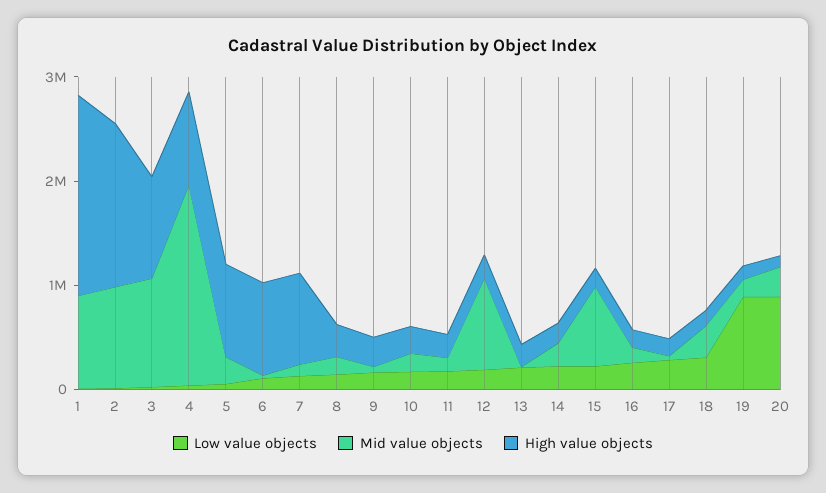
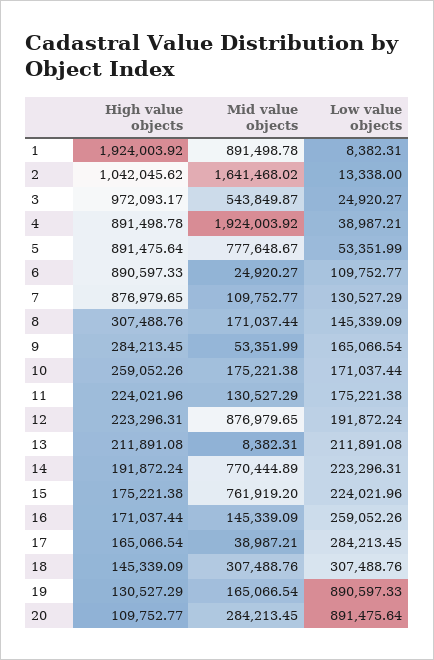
  {
    "Low value objects": {
      "1": 8382.31,
      "2": 13338,
      "3": 24920.27,
      "4": 38987.21,
      "5": 53351.99,
      "6": 109752.77,
      "7": 130527.29,
      "8": 145339.09,
      "9": 165066.54,
      "10": 171037.44,
      "11": 175221.38,
      "12": 191872.24,
      "13": 211891.08,
      "14": 223296.31,
      "15": 224021.96,
      "16": 259052.26,
      "17": 284213.45,
      "18": 307488.76,
      "19": 890597.33,
      "20": 891475.64
    },
    "Mid value objects": {
      "1": 891498.78,
-     "2": 1000000,
+     "2": 1641468.02,
-     "3": 1000000,
+     "3": 543849.87,
      "4": 1924003.92,
-     "5": 200000,
+     "5": 777648.67,
      "6": 24920.27,
      "7": 109752.77,
      "8": 171037.44,
      "9": 53351.99,
      "10": 175221.38,
      "11": 130527.29,
      "12": 876979.65,
      "13": 8382.31,
-     "14": 200000,
+     "14": 770444.89,
      "15": 761919.2,
      "16": 145339.09,
      "17": 38987.21,
      "18": 307488.76,
      "19": 165066.54,
      "20": 284213.45
    },
    "High value objects": {
      "1": 1924003.92,
-     "2": 1600000,
+     "2": 1042045.62,
      "3": 972093.17,
      "4": 891498.78,
      "5": 891475.64,
      "6": 890597.33,
      "7": 876979.65,
      "8": 307488.76,
      "9": 284213.45,
      "10": 259052.26,
      "11": 224021.96,
      "12": 223296.31,
      "13": 211891.08,
      "14": 191872.24,
      "15": 175221.38,
      "16": 171037.44,
      "17": 165066.54,
      "18": 145339.09,
      "19": 130527.29,
      "20": 109752.77
    }
  }

